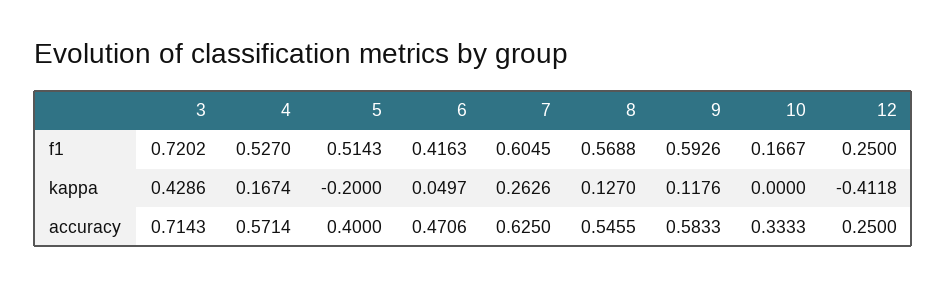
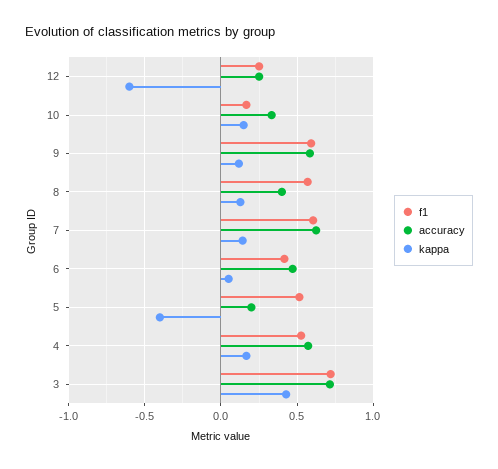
  {
    "f1": {
      "3": 0.7202,
      "4": 0.527,
      "5": 0.5143,
      "6": 0.4163,
      "7": 0.6045,
      "8": 0.5688,
      "9": 0.5926,
      "10": 0.1667,
      "12": 0.25
    },
    "kappa": {
      "3": 0.4286,
      "4": 0.1674,
-     "5": -0.2,
+     "5": -0.4,
      "6": 0.0497,
-     "7": 0.2626,
+     "7": 0.15,
      "8": 0.127,
      "9": 0.1176,
-     "10": 0,
+     "10": 0.15,
-     "12": -0.4118
+     "12": -0.6
    },
    "accuracy": {
      "3": 0.7143,
      "4": 0.5714,
-     "5": 0.4,
+     "5": 0.2,
      "6": 0.4706,
      "7": 0.625,
-     "8": 0.5455,
+     "8": 0.4,
      "9": 0.5833,
      "10": 0.3333,
      "12": 0.25
    }
  }

